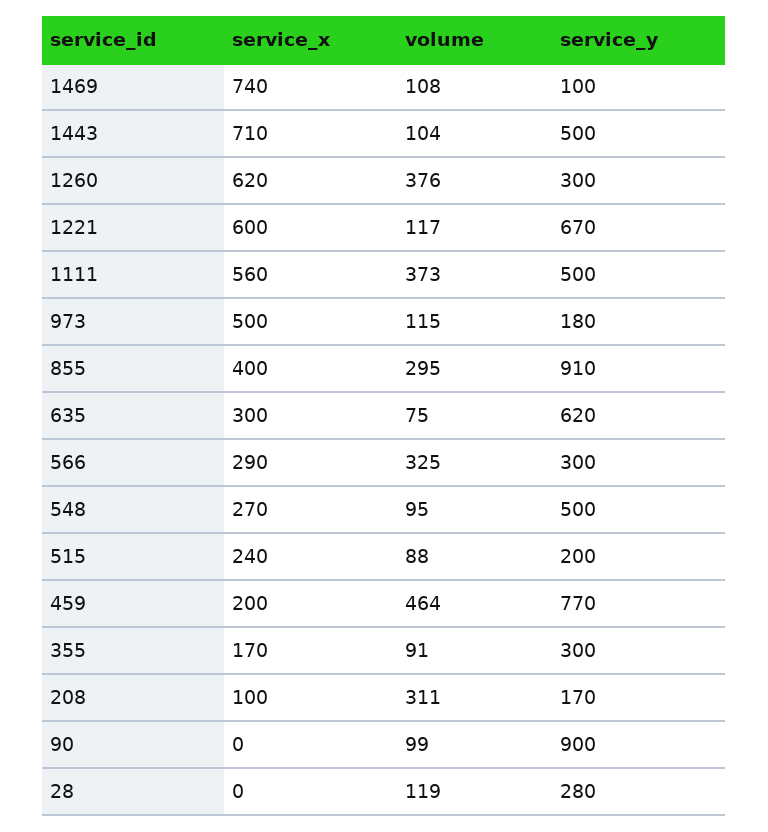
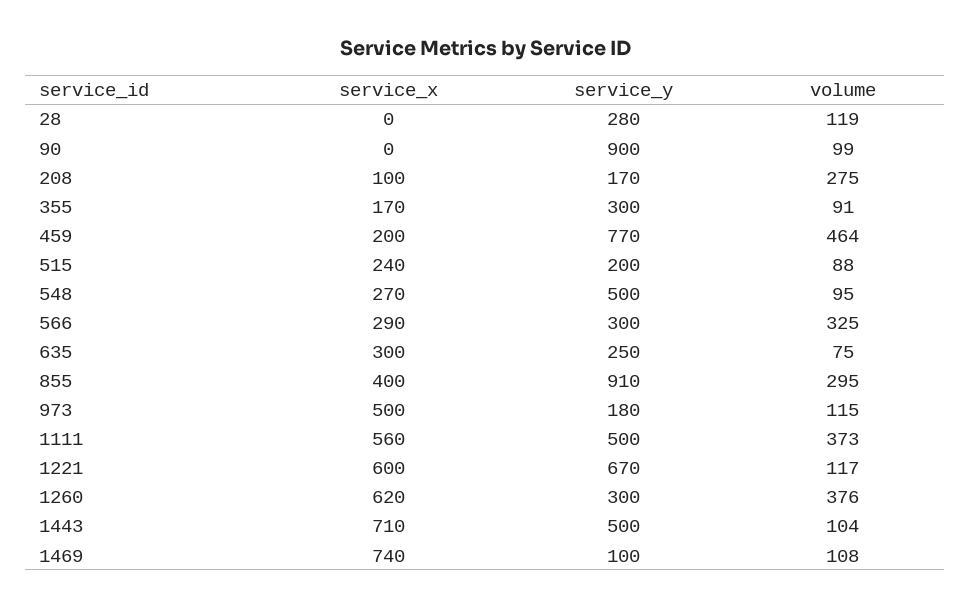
  {
    "service_x": {
      "1469": 740,
      "1443": 710,
      "1260": 620,
      "1221": 600,
      "1111": 560,
      "973": 500,
      "855": 400,
      "635": 300,
      "566": 290,
      "548": 270,
      "515": 240,
      "459": 200,
      "355": 170,
      "208": 100,
      "90": 0,
      "28": 0
    },
    "volume": {
      "1469": 108,
      "1443": 104,
      "1260": 376,
      "1221": 117,
      "1111": 373,
      "973": 115,
      "855": 295,
      "635": 75,
      "566": 325,
      "548": 95,
      "515": 88,
      "459": 464,
      "355": 91,
-     "208": 311,
+     "208": 275,
      "90": 99,
      "28": 119
    },
    "service_y": {
      "1469": 100,
      "1443": 500,
      "1260": 300,
      "1221": 670,
      "1111": 500,
      "973": 180,
      "855": 910,
-     "635": 620,
+     "635": 250,
      "566": 300,
      "548": 500,
      "515": 200,
      "459": 770,
      "355": 300,
      "208": 170,
      "90": 900,
      "28": 280
    }
  }

